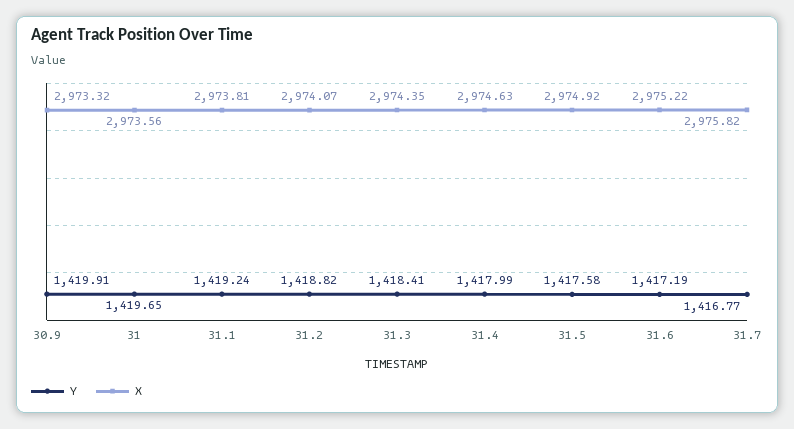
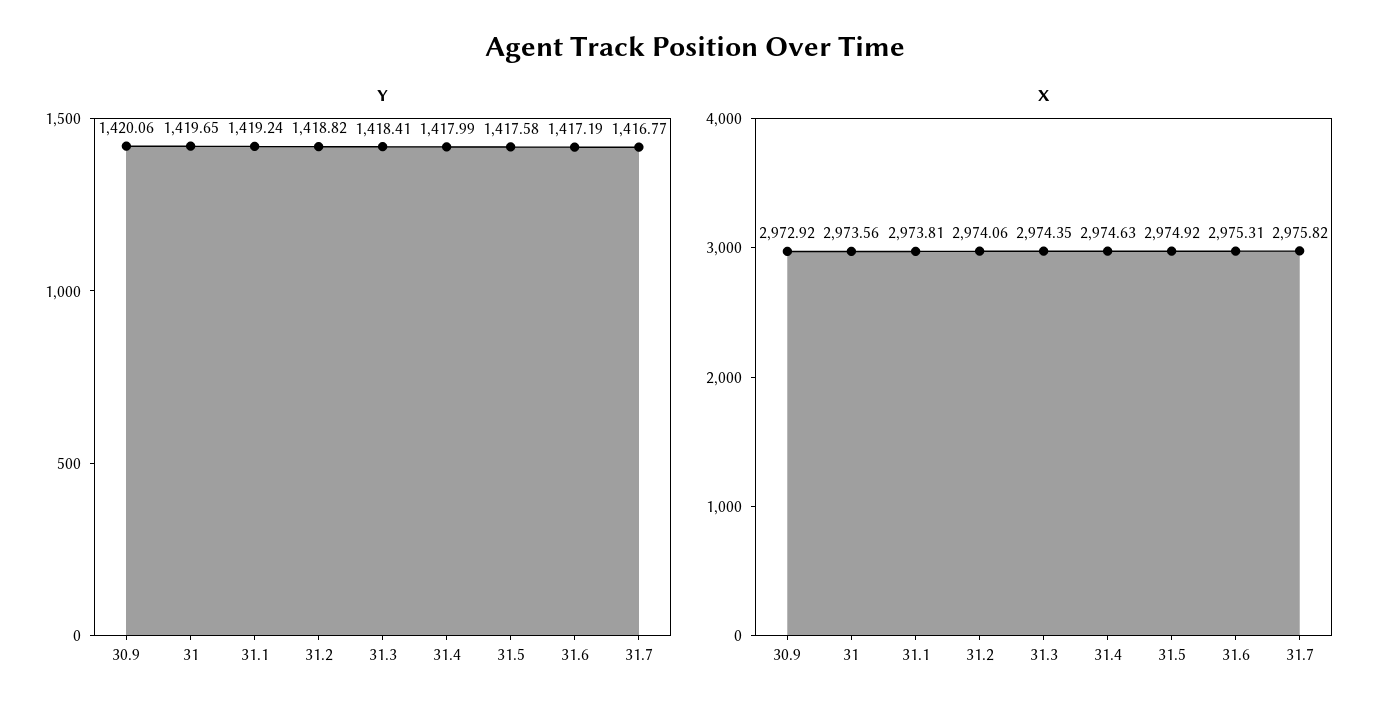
  {
    "Y": {
-     "30.9": 1419.91,
+     "30.9": 1420.06,
      "31": 1419.65,
      "31.1": 1419.24,
      "31.2": 1418.82,
      "31.3": 1418.41,
      "31.4": 1417.99,
      "31.5": 1417.58,
      "31.6": 1417.19,
      "31.7": 1416.77
    },
    "X": {
-     "30.9": 2973.32,
+     "30.9": 2972.92,
      "31": 2973.56,
      "31.1": 2973.81,
-     "31.2": 2974.07,
+     "31.2": 2974.06,
      "31.3": 2974.35,
      "31.4": 2974.63,
      "31.5": 2974.92,
-     "31.6": 2975.22,
+     "31.6": 2975.31,
      "31.7": 2975.82
    }
  }

